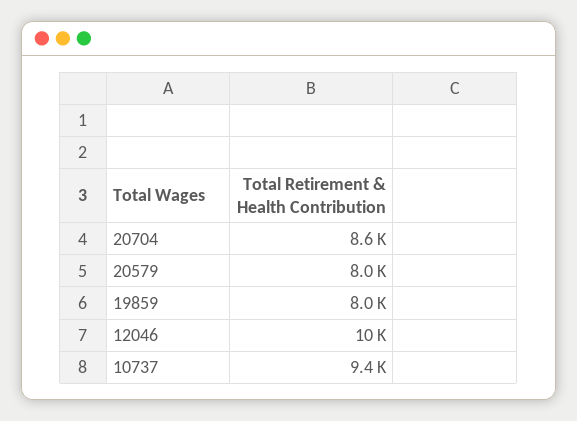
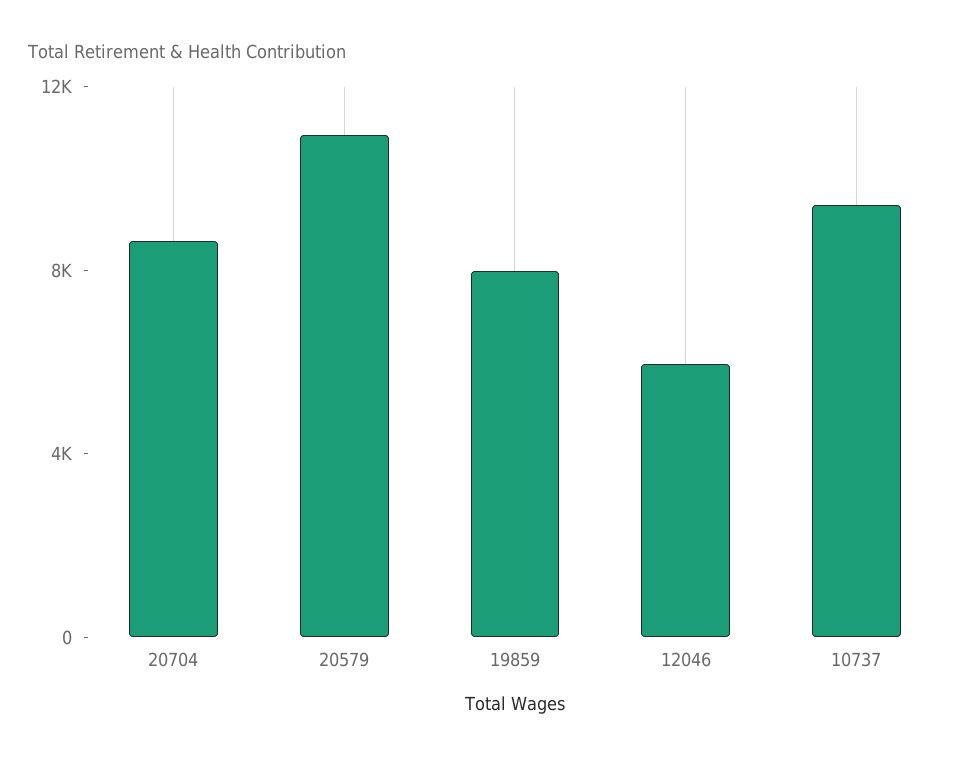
  {
    "20704": 8600,
-   "20579": 8000,
+   "20579": 11000,
    "19859": 8000,
-   "12046": 10000,
+   "12046": 6000,
    "10737": 9400
  }

